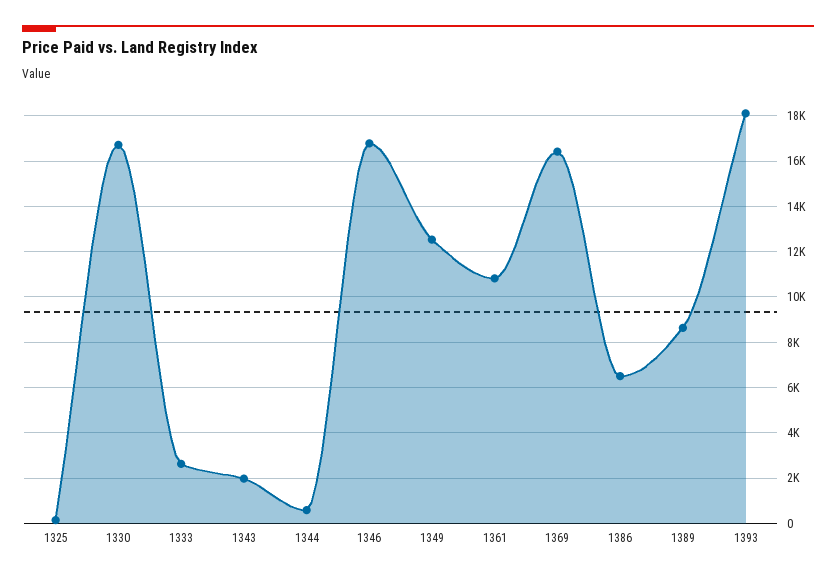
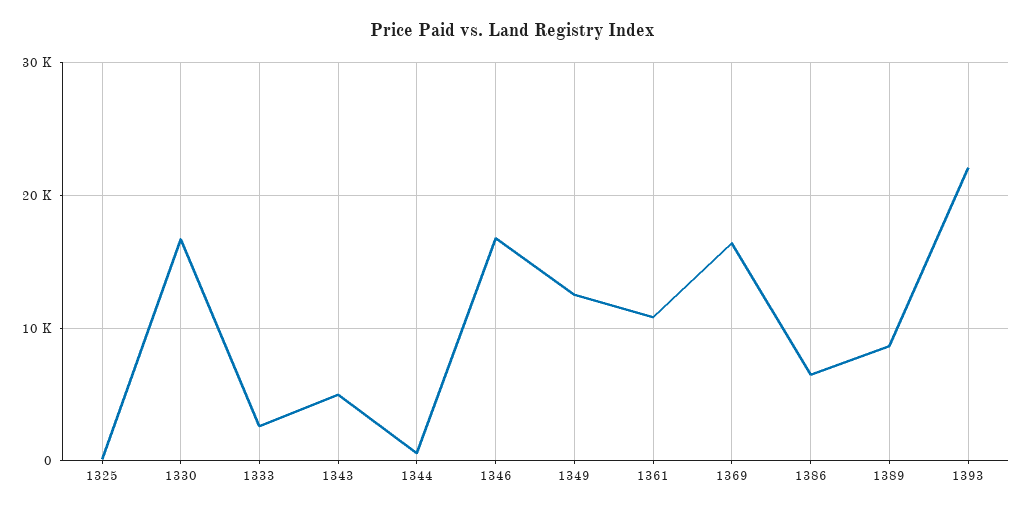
  {
    "1325": 0,
    "1330": 16500,
    "1333": 2500,
-   "1343": 2000,
+   "1343": 5000,
    "1344": 500,
    "1346": 17000,
    "1349": 12500,
    "1361": 11000,
    "1369": 16500,
    "1386": 6500,
    "1389": 8500,
-   "1393": 18000
+   "1393": 22000
  }

